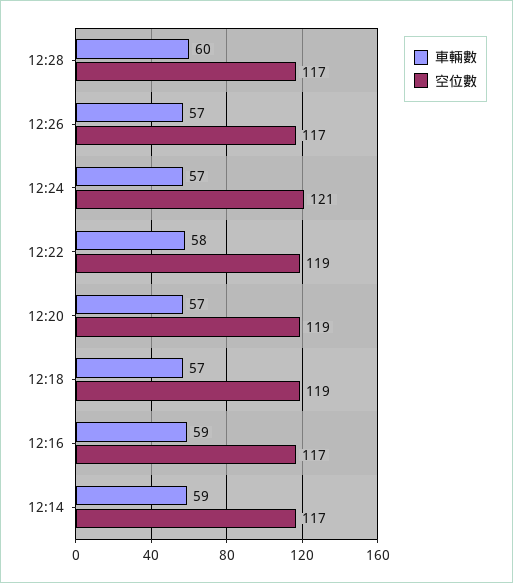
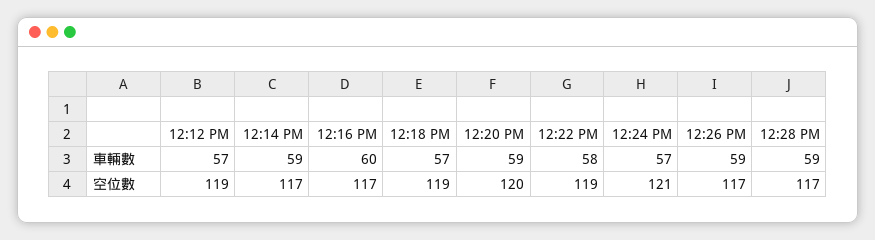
  {
    "車輛數": {
-     "12:28": 60,
+     "12:28": 59,
-     "12:26": 57,
+     "12:26": 59,
      "12:24": 57,
      "12:22": 58,
-     "12:20": 57,
+     "12:20": 59,
      "12:18": 57,
-     "12:16": 59,
+     "12:16": 60,
-     "12:14": 59
+     "12:14": 59,
+     "12:12 PM": 57
    },
    "空位數": {
      "12:28": 117,
      "12:26": 117,
      "12:24": 121,
      "12:22": 119,
-     "12:20": 119,
+     "12:20": 120,
      "12:18": 119,
      "12:16": 117,
-     "12:14": 117
+     "12:14": 117,
+     "12:12 PM": 119
    }
  }

